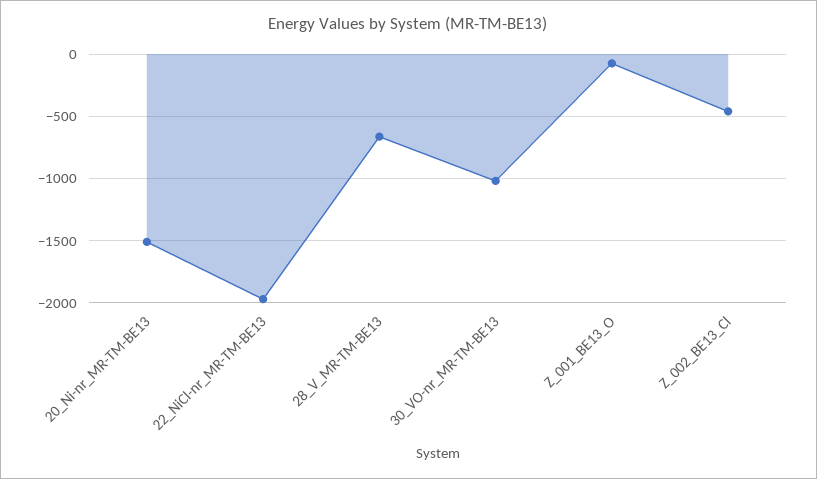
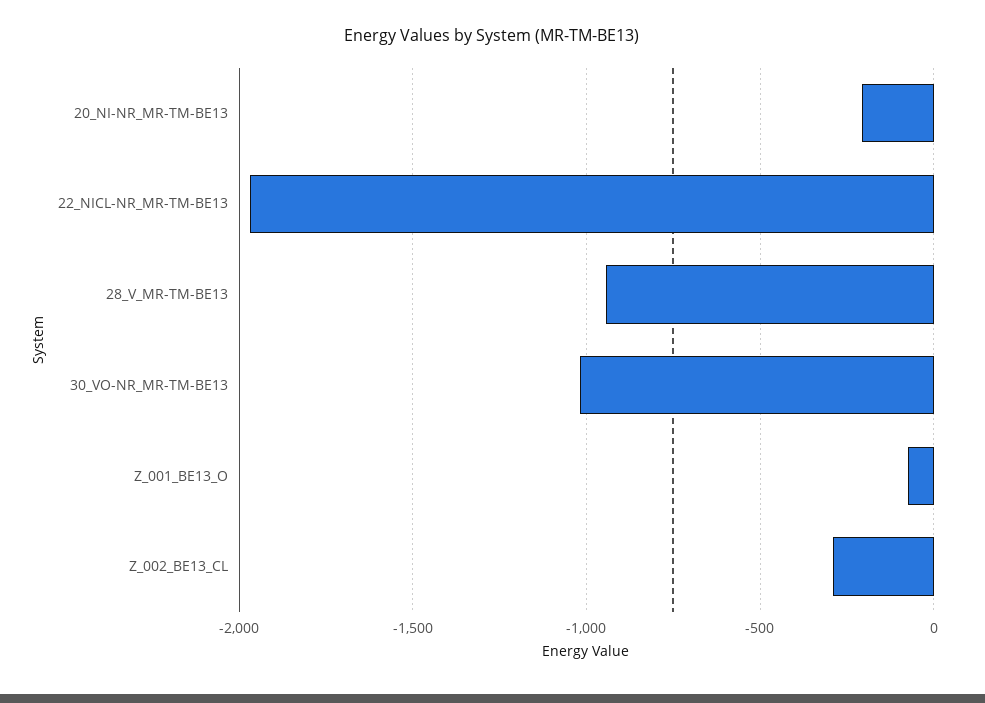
  {
-   "20_Ni-nr_MR-TM-BE13": -1500,
+   "20_Ni-nr_MR-TM-BE13": -200,
    "22_NiCl-nr_MR-TM-BE13": -1950,
-   "28_V_MR-TM-BE13": -650,
+   "28_V_MR-TM-BE13": -950,
    "30_VO-nr_MR-TM-BE13": -1000,
    "Z_001_BE13_O": -100,
-   "Z_002_BE13_Cl": -450
+   "Z_002_BE13_Cl": -300
  }

